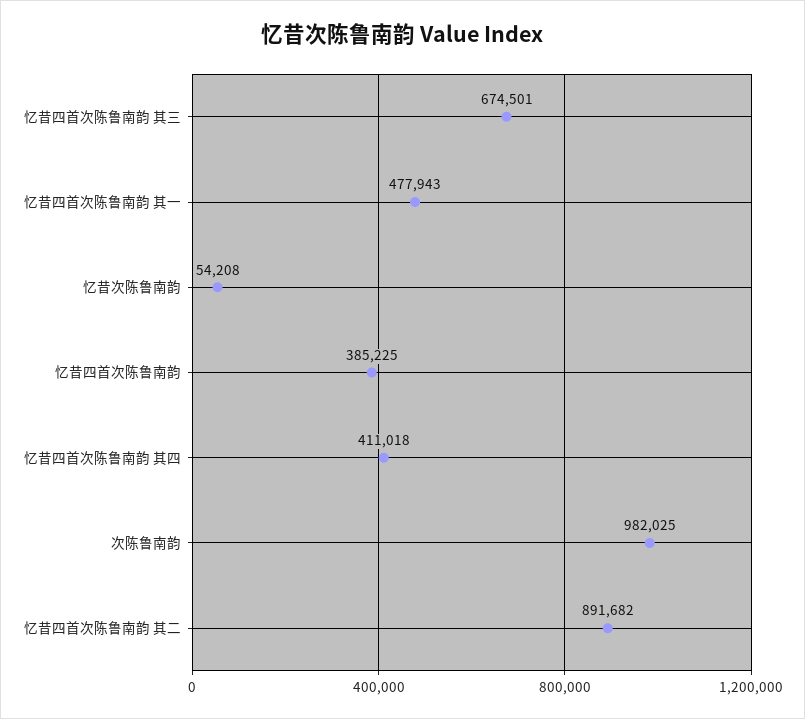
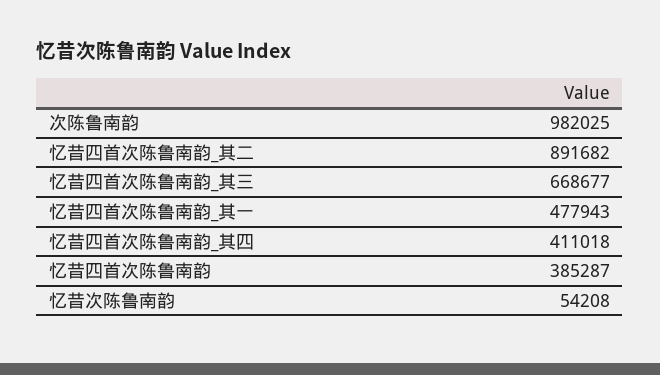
  {
-   "忆昔四首次陈鲁南韵 其三": 674501,
+   "忆昔四首次陈鲁南韵 其三": 668677,
    "忆昔四首次陈鲁南韵 其一": 477943,
    "忆昔次陈鲁南韵": 54208,
-   "忆昔四首次陈鲁南韵": 385225,
+   "忆昔四首次陈鲁南韵": 385287,
    "忆昔四首次陈鲁南韵 其四": 411018,
    "次陈鲁南韵": 982025,
    "忆昔四首次陈鲁南韵 其二": 891682
  }

